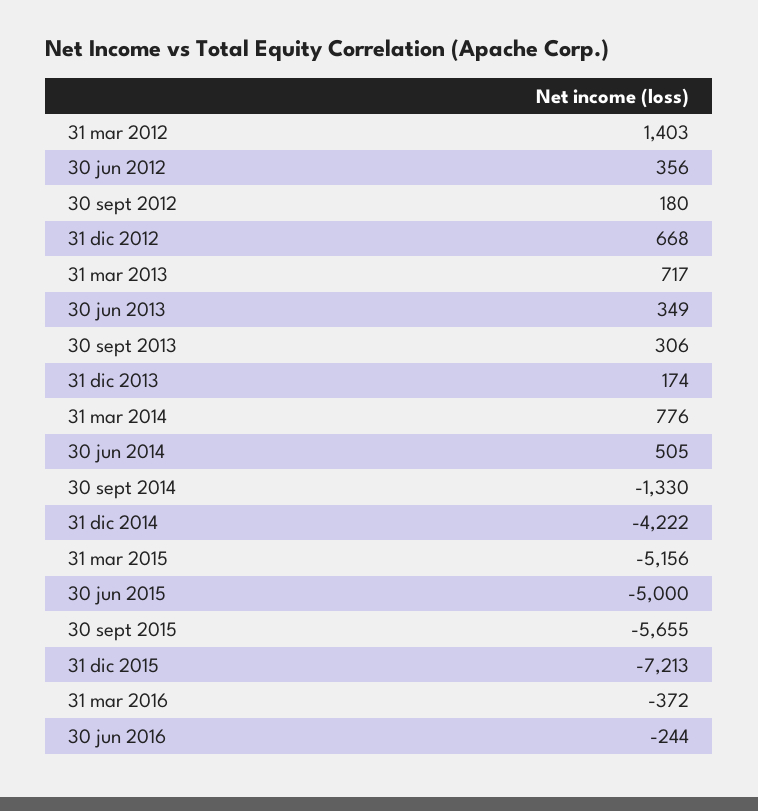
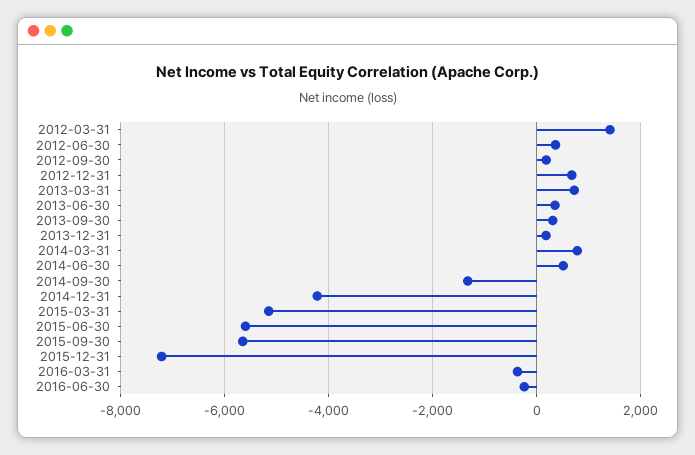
  {
    "31 mar 2012": 1403,
    "30 jun 2012": 356,
    "30 sept 2012": 180,
    "31 dic 2012": 668,
    "31 mar 2013": 717,
    "30 jun 2013": 349,
    "30 sept 2013": 306,
    "31 dic 2013": 174,
    "31 mar 2014": 776,
    "30 jun 2014": 505,
    "30 sept 2014": -1330,
    "31 dic 2014": -4222,
    "31 mar 2015": -5156,
-   "30 jun 2015": -5000,
+   "30 jun 2015": -5600,
    "30 sept 2015": -5655,
    "31 dic 2015": -7213,
    "31 mar 2016": -372,
    "30 jun 2016": -244
  }

